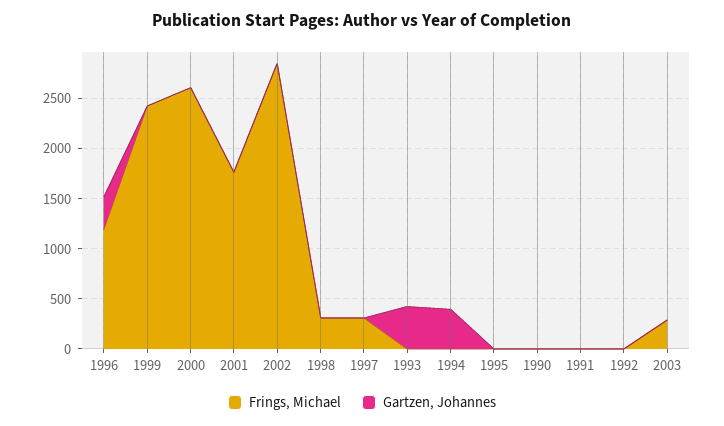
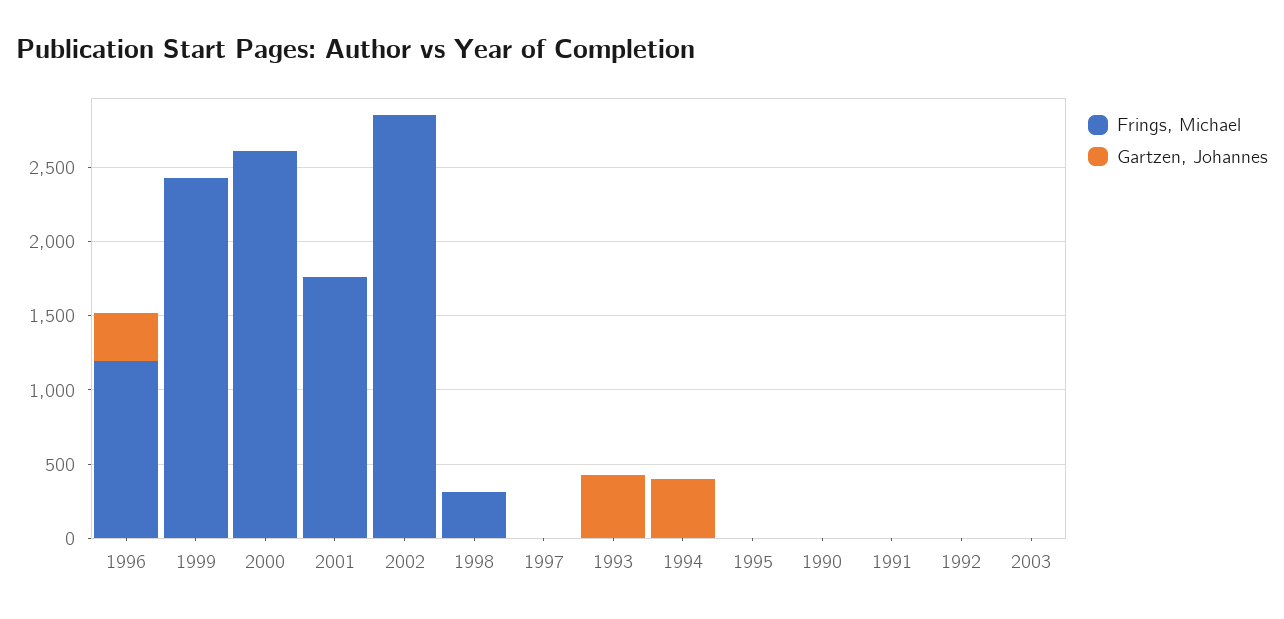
  {
    "Frings, Michael": {
      "1996": 1200,
      "1999": 2400,
      "2000": 2600,
      "2001": 1800,
      "2002": 2900,
      "1998": 300,
-     "1997": 300,
+     "1997": 0,
      "1993": 0,
      "1994": 0,
      "1995": 0,
      "1990": 0,
      "1991": 0,
      "1992": 0,
-     "2003": 300
+     "2003": 0
    },
    "Gartzen, Johannes": {
      "1996": 300,
      "1999": 0,
      "2000": 0,
      "2001": 0,
      "2002": 0,
      "1998": 0,
      "1997": 0,
      "1993": 400,
      "1994": 400,
      "1995": 0,
      "1990": 0,
      "1991": 0,
      "1992": 0,
      "2003": 0
    }
  }

